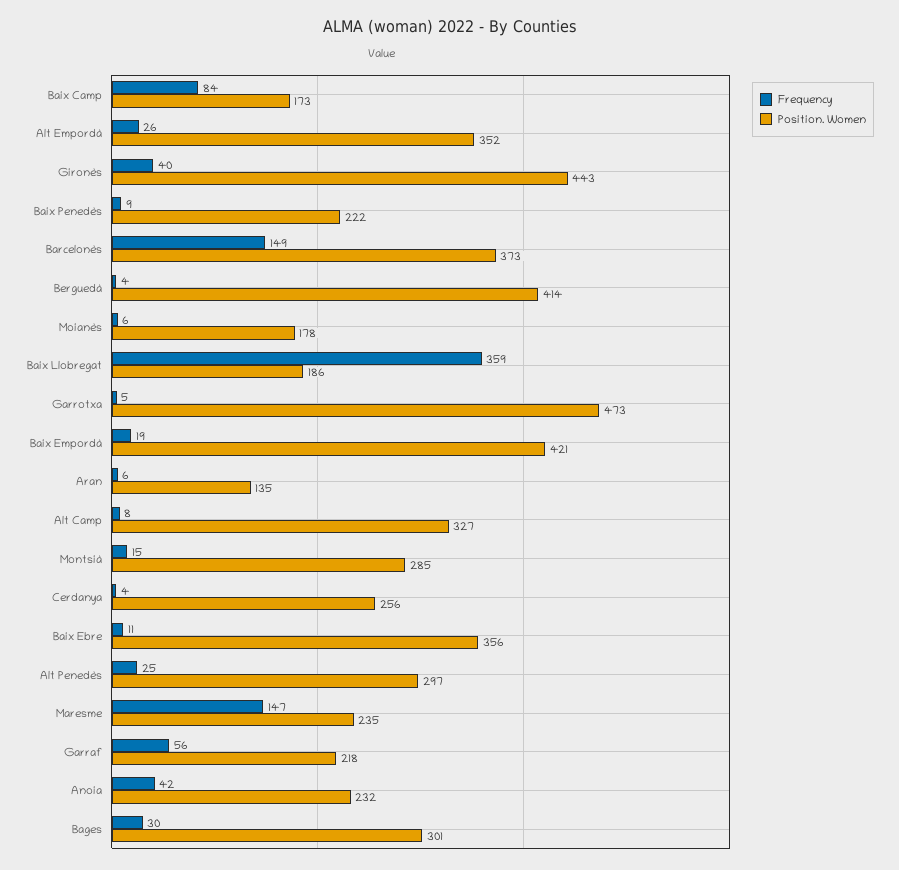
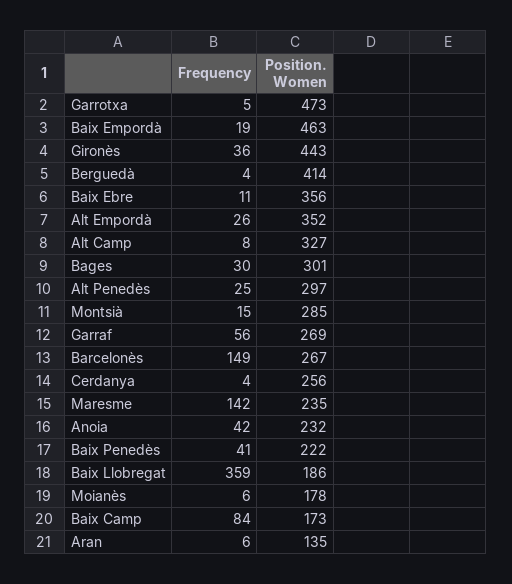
  {
    "Frequency": {
      "Baix Camp": 84,
      "Alt Empordà": 26,
-     "Gironès": 40,
+     "Gironès": 36,
-     "Baix Penedès": 9,
+     "Baix Penedès": 41,
      "Barcelonès": 149,
      "Berguedà": 4,
      "Moianès": 6,
      "Baix Llobregat": 359,
      "Garrotxa": 5,
      "Baix Empordà": 19,
      "Aran": 6,
      "Alt Camp": 8,
      "Montsià": 15,
      "Cerdanya": 4,
      "Baix Ebre": 11,
      "Alt Penedès": 25,
-     "Maresme": 147,
+     "Maresme": 142,
      "Garraf": 56,
      "Anoia": 42,
      "Bages": 30
    },
    "Position. Women": {
      "Baix Camp": 173,
      "Alt Empordà": 352,
      "Gironès": 443,
      "Baix Penedès": 222,
-     "Barcelonès": 373,
+     "Barcelonès": 267,
      "Berguedà": 414,
      "Moianès": 178,
      "Baix Llobregat": 186,
      "Garrotxa": 473,
-     "Baix Empordà": 421,
+     "Baix Empordà": 463,
      "Aran": 135,
      "Alt Camp": 327,
      "Montsià": 285,
      "Cerdanya": 256,
      "Baix Ebre": 356,
      "Alt Penedès": 297,
      "Maresme": 235,
-     "Garraf": 218,
+     "Garraf": 269,
      "Anoia": 232,
      "Bages": 301
    }
  }

